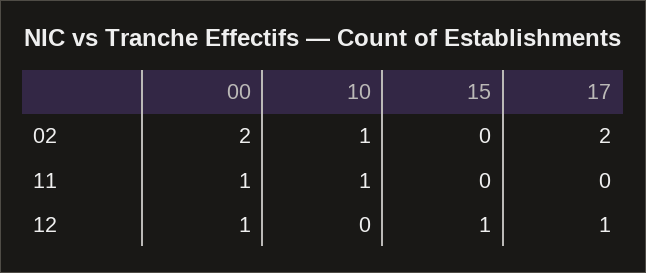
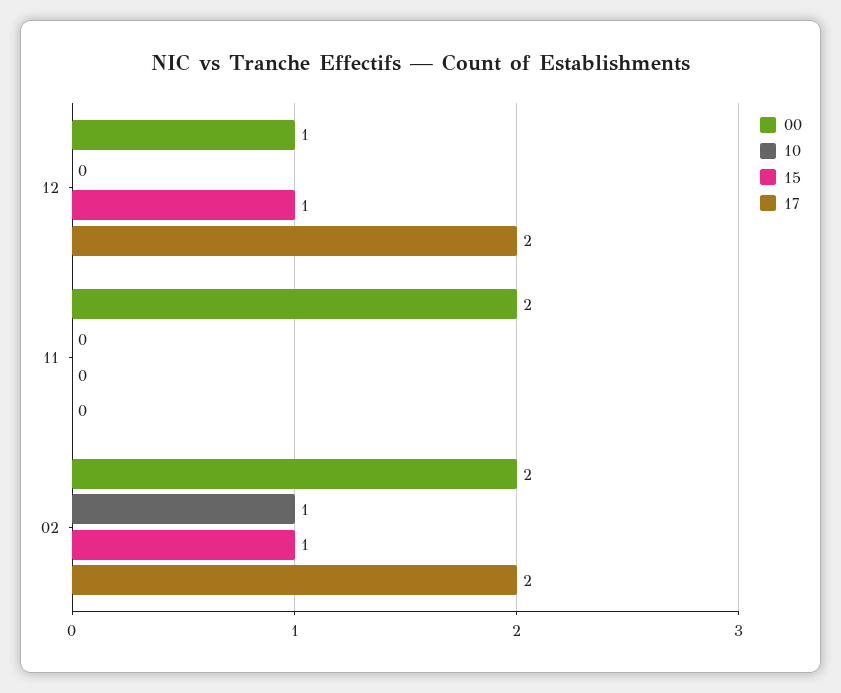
  {
    "00": {
      "02": 2,
-     "11": 1,
+     "11": 2,
      "12": 1
    },
    "10": {
      "02": 1,
-     "11": 1,
+     "11": 0,
      "12": 0
    },
    "15": {
-     "02": 0,
+     "02": 1,
      "11": 0,
      "12": 1
    },
    "17": {
      "02": 2,
      "11": 0,
-     "12": 1
+     "12": 2
    }
  }

